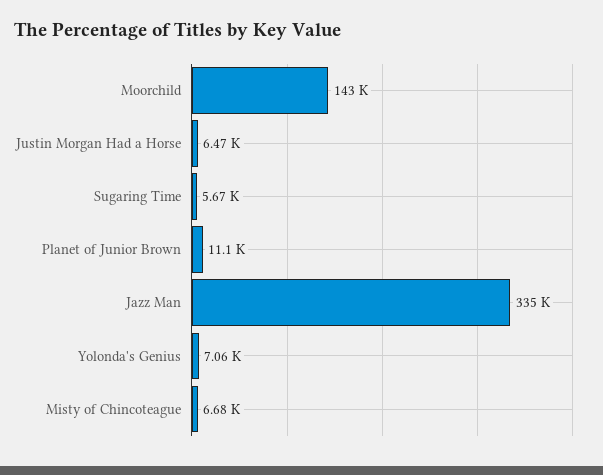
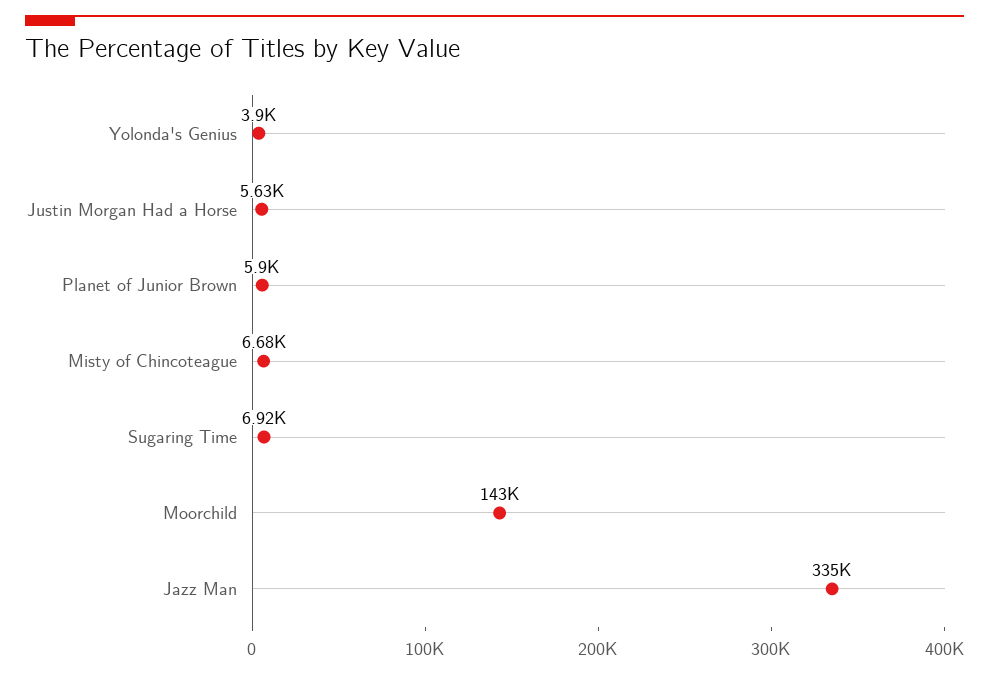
  {
    "Moorchild": 143000,
-   "Justin Morgan Had a Horse": 6470,
+   "Justin Morgan Had a Horse": 5630,
-   "Sugaring Time": 5670,
+   "Sugaring Time": 6920,
-   "Planet of Junior Brown": 11100,
+   "Planet of Junior Brown": 5900,
    "Jazz Man": 335000,
-   "Yolonda's Genius": 7060,
+   "Yolonda's Genius": 3900,
    "Misty of Chincoteague": 6680
  }

